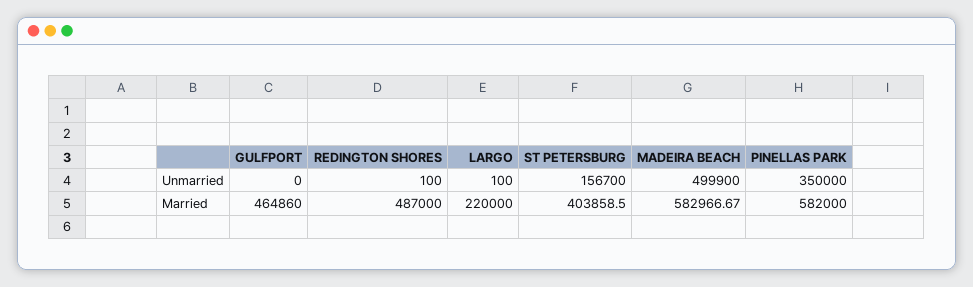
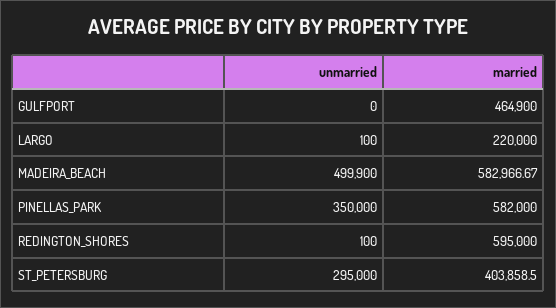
  {
    "GULFPORT": {
      "Unmarried": 0,
-     "Married": 464860
+     "Married": 464900
    },
    "REDINGTON SHORES": {
      "Unmarried": 100,
-     "Married": 487000
+     "Married": 595000
    },
    "LARGO": {
      "Unmarried": 100,
      "Married": 220000
    },
    "ST PETERSBURG": {
-     "Unmarried": 156700,
+     "Unmarried": 295000,
      "Married": 403858.5
    },
    "MADEIRA BEACH": {
      "Unmarried": 499900,
      "Married": 582966.67
    },
    "PINELLAS PARK": {
      "Unmarried": 350000,
      "Married": 582000
    }
  }

